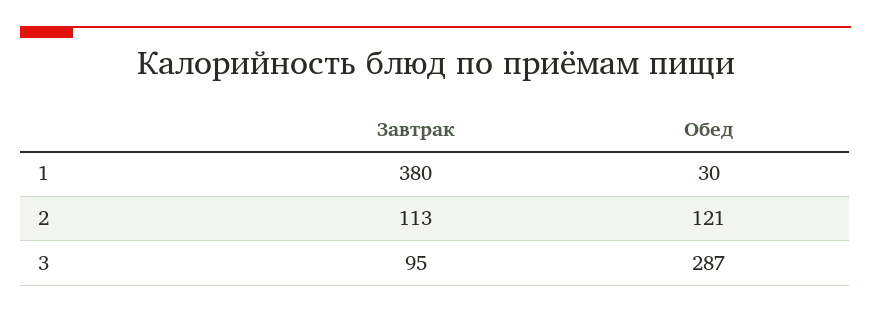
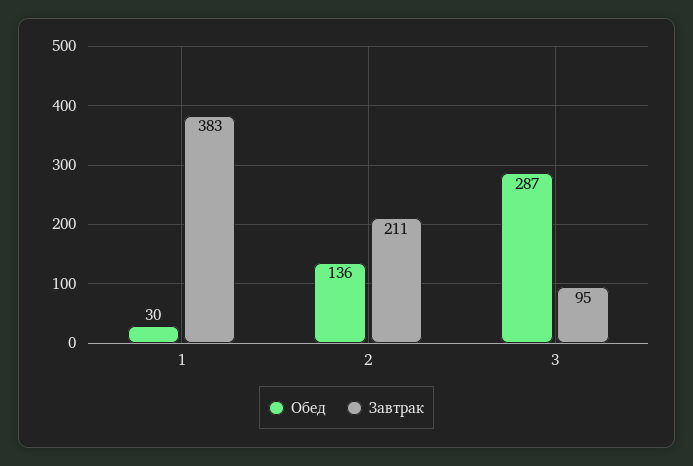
  {
    "Завтрак": {
-     "1": 380,
+     "1": 383,
-     "2": 113,
+     "2": 211,
      "3": 95
    },
    "Обед": {
      "1": 30,
-     "2": 121,
+     "2": 136,
      "3": 287
    }
  }

